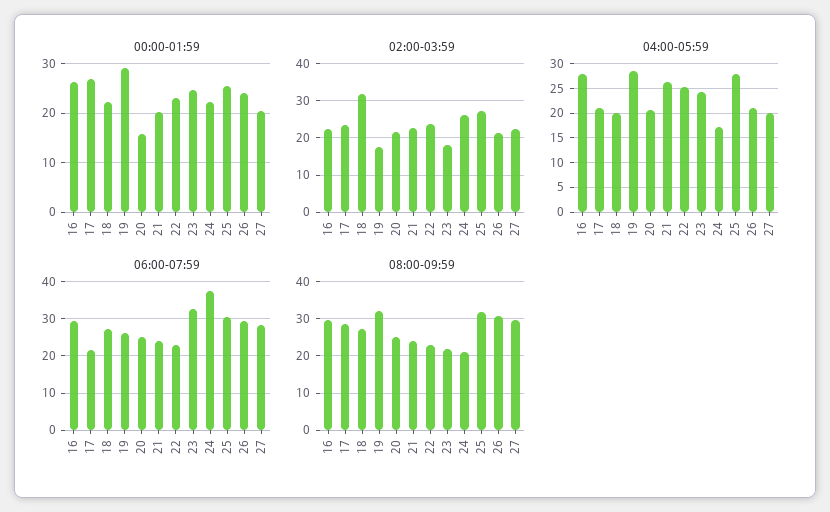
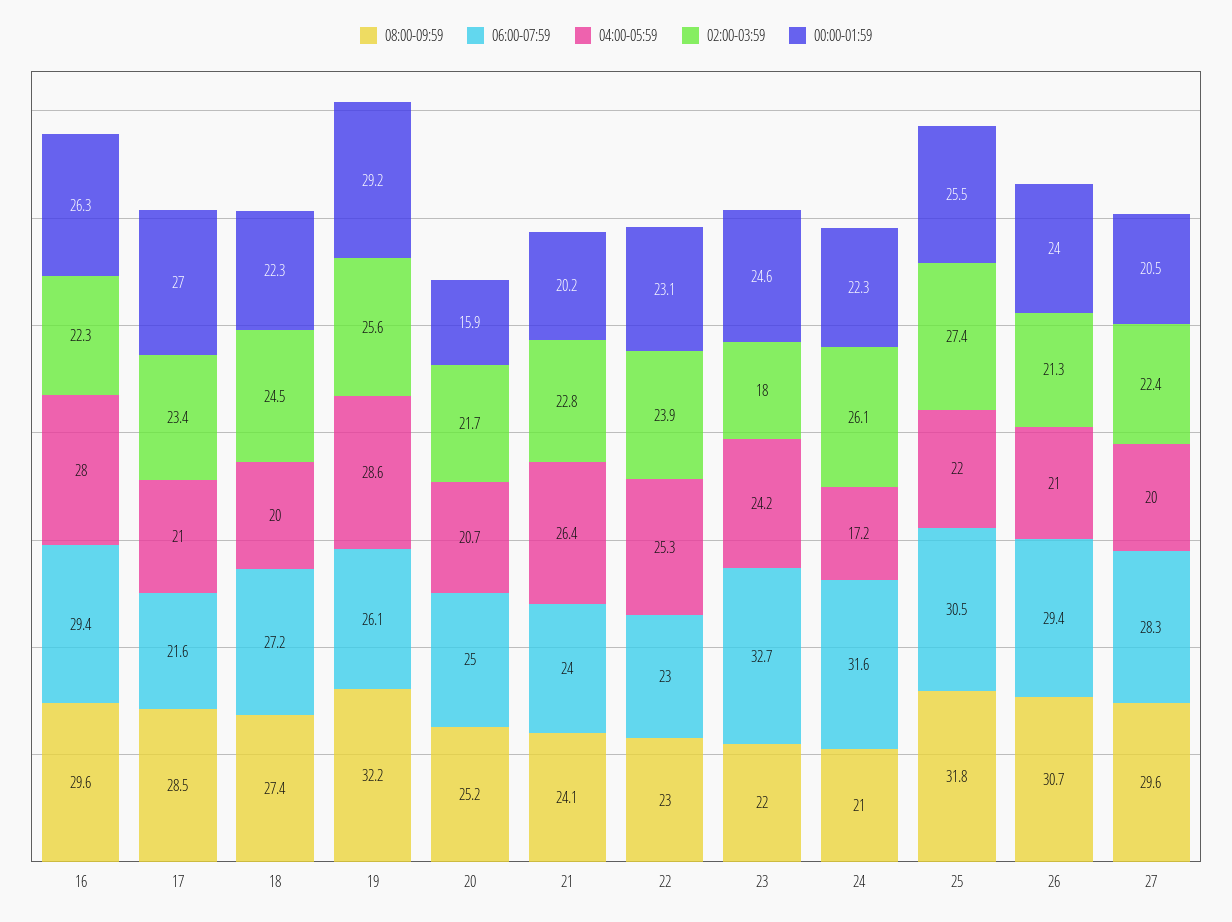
  {
    "00:00-01:59": {
      "16": 26.3,
      "17": 27,
      "18": 22.3,
      "19": 29.2,
      "20": 15.9,
      "21": 20.2,
      "22": 23.1,
      "23": 24.6,
      "24": 22.3,
      "25": 25.5,
      "26": 24,
      "27": 20.5
    },
    "02:00-03:59": {
      "16": 22.3,
      "17": 23.4,
-     "18": 32,
+     "18": 24.5,
-     "19": 18,
+     "19": 25.6,
      "20": 21.7,
      "21": 22.8,
      "22": 23.9,
      "23": 18,
      "24": 26.1,
      "25": 27.4,
      "26": 21.3,
      "27": 22.4
    },
    "04:00-05:59": {
      "16": 28,
      "17": 21,
      "18": 20,
      "19": 28.6,
      "20": 20.7,
      "21": 26.4,
      "22": 25.3,
      "23": 24.2,
      "24": 17.2,
-     "25": 27.5,
+     "25": 22,
      "26": 21,
      "27": 20
    },
    "06:00-07:59": {
      "16": 29.4,
      "17": 21.6,
      "18": 27.2,
      "19": 26.1,
      "20": 25,
      "21": 24,
      "22": 23,
      "23": 32.7,
-     "24": 38,
+     "24": 31.6,
      "25": 30.5,
      "26": 29.4,
      "27": 28.3
    },
    "08:00-09:59": {
      "16": 29.6,
      "17": 28.5,
      "18": 27.4,
      "19": 32.2,
      "20": 25.2,
      "21": 24.1,
      "22": 23,
      "23": 22,
      "24": 21,
      "25": 31.8,
      "26": 30.7,
      "27": 29.6
    }
  }

